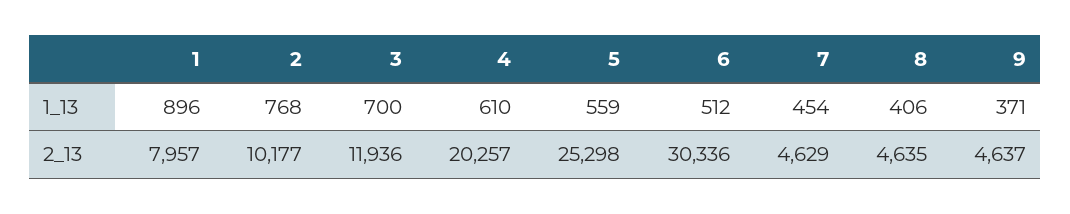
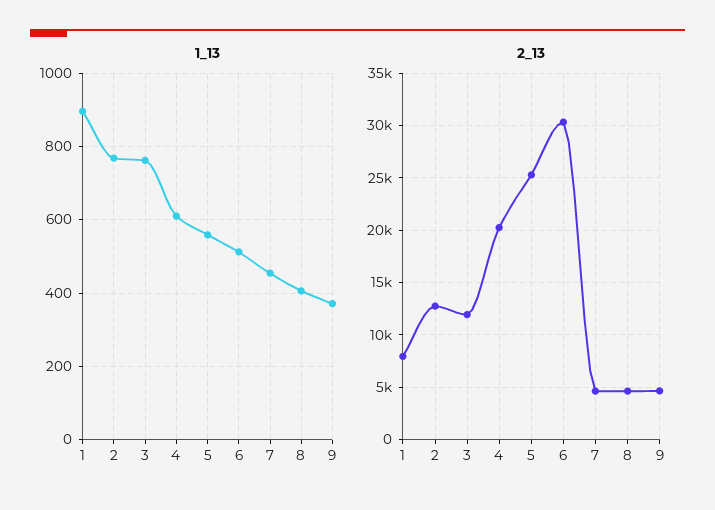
  {
    "1_13": {
      "1": 896,
      "2": 768,
-     "3": 700,
+     "3": 760,
      "4": 610,
      "5": 559,
      "6": 512,
      "7": 454,
      "8": 406,
      "9": 371
    },
    "2_13": {
      "1": 7957,
-     "2": 10177,
+     "2": 13000,
      "3": 11936,
      "4": 20257,
      "5": 25298,
      "6": 30336,
      "7": 4629,
      "8": 4635,
      "9": 4637
    }
  }

